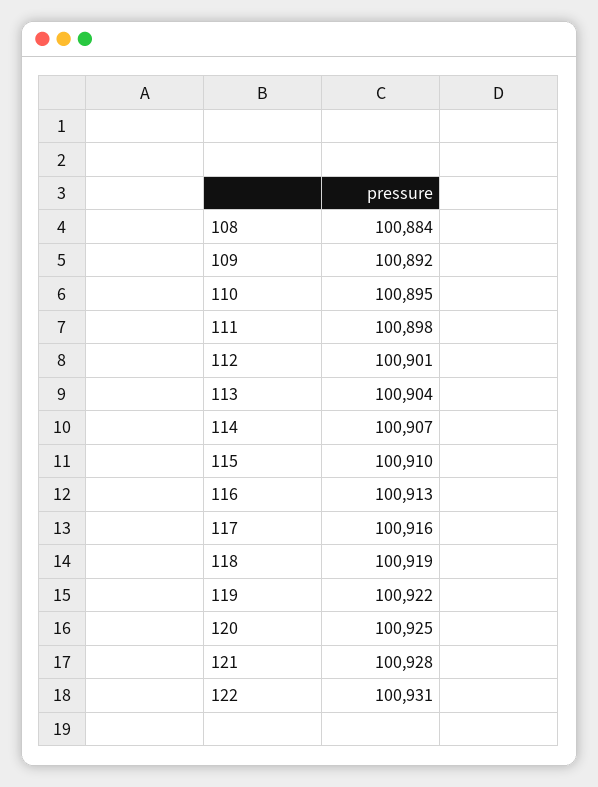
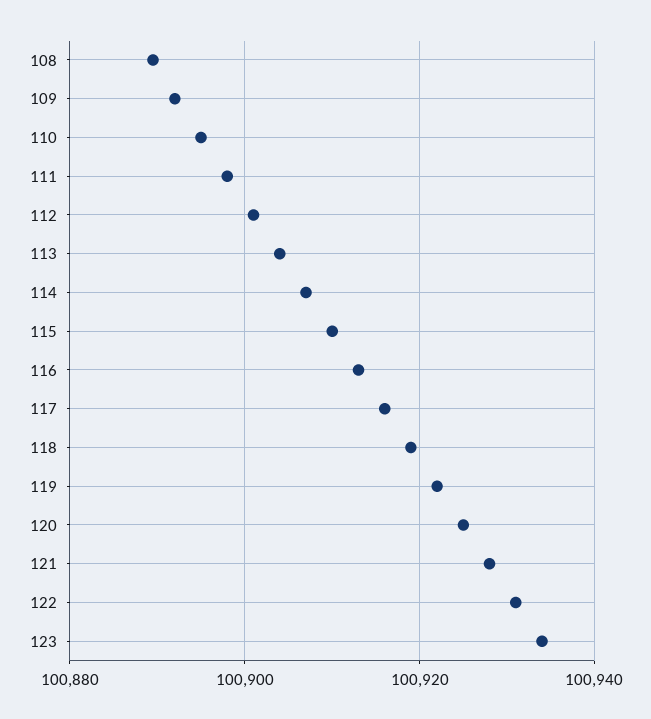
  {
-   "108": 100884,
+   "108": 100890,
    "109": 100892,
    "110": 100895,
    "111": 100898,
    "112": 100901,
    "113": 100904,
    "114": 100907,
    "115": 100910,
    "116": 100913,
    "117": 100916,
    "118": 100919,
    "119": 100922,
    "120": 100925,
    "121": 100928,
-   "122": 100931
+   "122": 100931,
+   "123": 100934
  }

